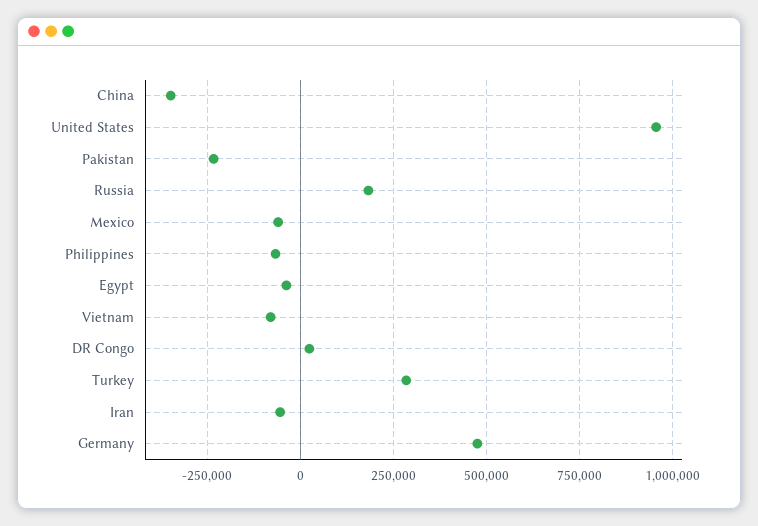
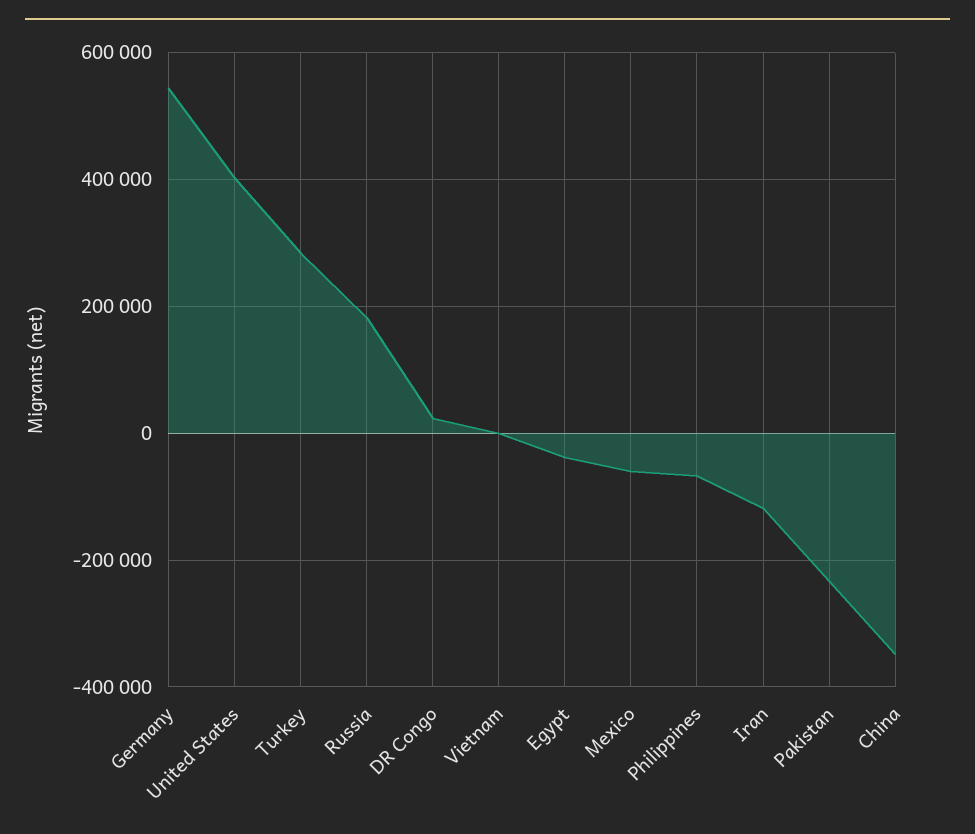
  {
    "China": -340000,
-   "United States": 950000,
+   "United States": 400000,
    "Pakistan": -240000,
    "Russia": 180000,
    "Mexico": -60000,
    "Philippines": -60000,
    "Egypt": -40000,
-   "Vietnam": -75000,
+   "Vietnam": 0,
    "DR Congo": 20000,
    "Turkey": 280000,
-   "Iran": -50000,
+   "Iran": -120000,
-   "Germany": 475000
+   "Germany": 540000
  }

